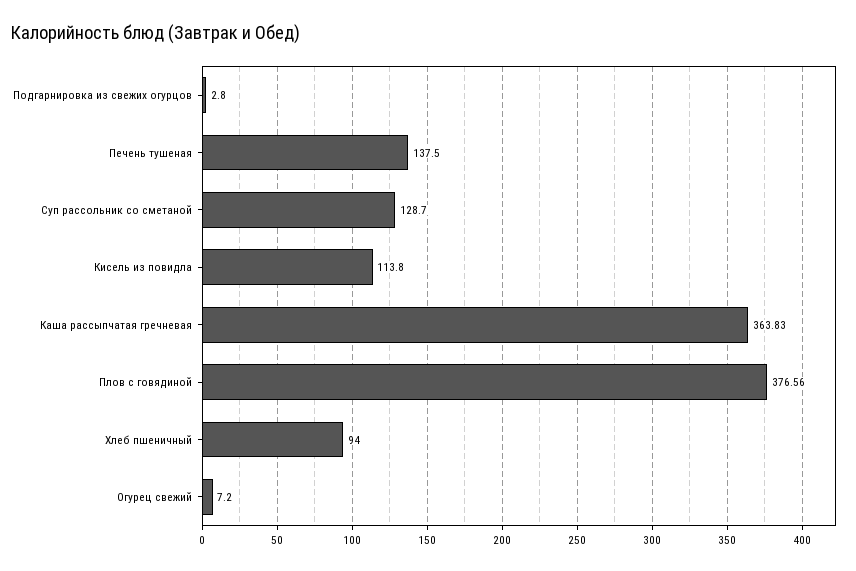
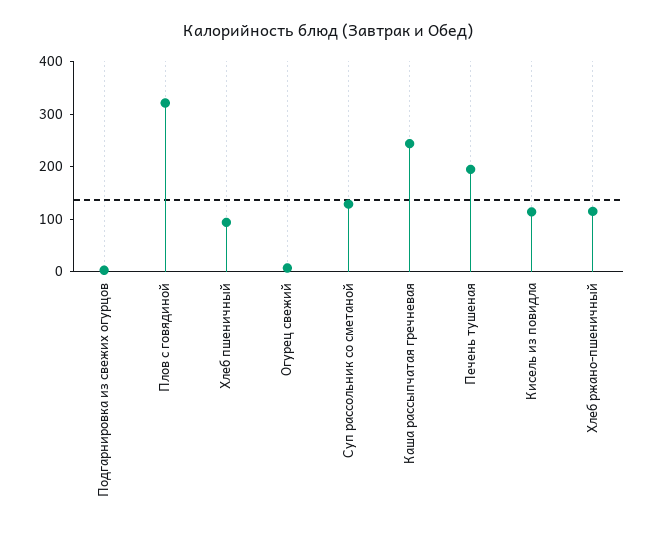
  {
    "Подгарнировка из свежих огурцов": 2.8,
-   "Печень тушеная": 137.5,
+   "Печень тушеная": 200,
    "Суп рассольник со сметаной": 128.7,
    "Кисель из повидла": 113.8,
-   "Каша рассыпчатая гречневая": 363.83,
+   "Каша рассыпчатая гречневая": 240,
-   "Плов с говядиной": 376.56,
+   "Плов с говядиной": 320,
    "Хлеб пшеничный": 94,
-   "Огурец свежий": 7.2
+   "Огурец свежий": 7.2,
+   "Хлеб ржано-пшеничный": 120
  }

